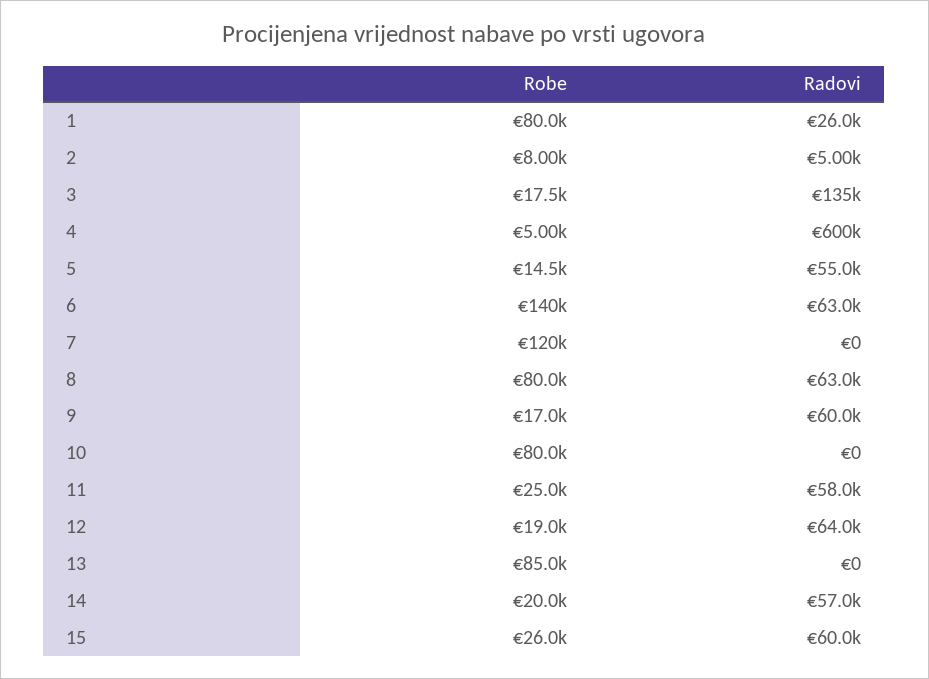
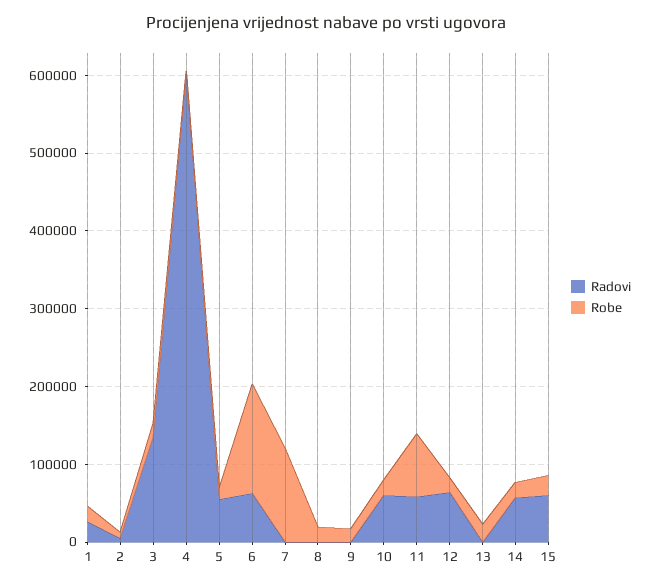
  {
    "Robe": {
-     "1": 80000,
+     "1": 20000,
      "2": 8000,
      "3": 17500,
      "4": 5000,
      "5": 14500,
      "6": 140000,
      "7": 120000,
-     "8": 80000,
+     "8": 20000,
      "9": 17000,
-     "10": 80000,
+     "10": 20000,
-     "11": 25000,
+     "11": 80000,
      "12": 19000,
-     "13": 85000,
+     "13": 20000,
      "14": 20000,
      "15": 26000
    },
    "Radovi": {
      "1": 26000,
      "2": 5000,
      "3": 135000,
      "4": 600000,
      "5": 55000,
      "6": 63000,
      "7": 0,
-     "8": 63000,
+     "8": 0,
-     "9": 60000,
+     "9": 0,
-     "10": 0,
+     "10": 60000,
      "11": 58000,
      "12": 64000,
      "13": 0,
      "14": 57000,
      "15": 60000
    }
  }

